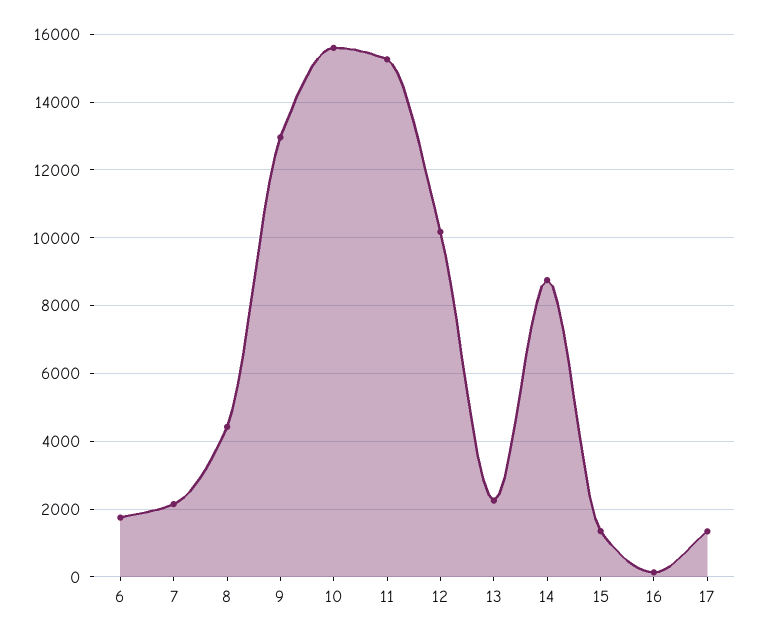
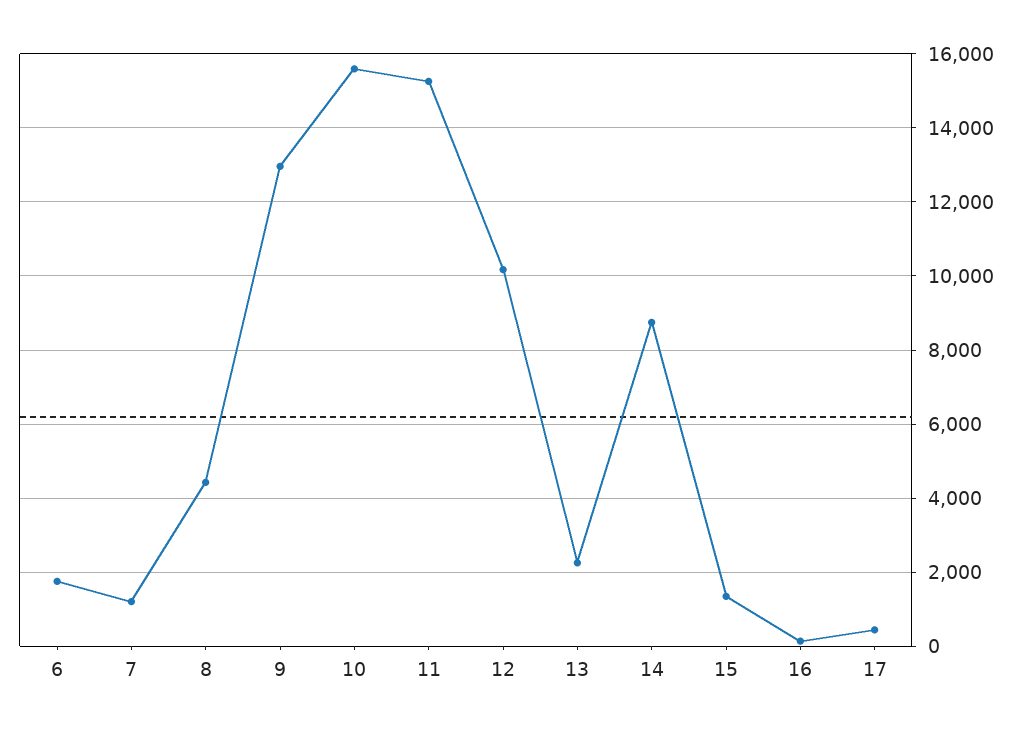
  {
    "6": 1800,
-   "7": 2200,
+   "7": 1200,
    "8": 4400,
    "9": 13000,
    "10": 15600,
    "11": 15200,
    "12": 10200,
    "13": 2200,
    "14": 8800,
    "15": 1400,
    "16": 200,
-   "17": 1400
+   "17": 400
  }

